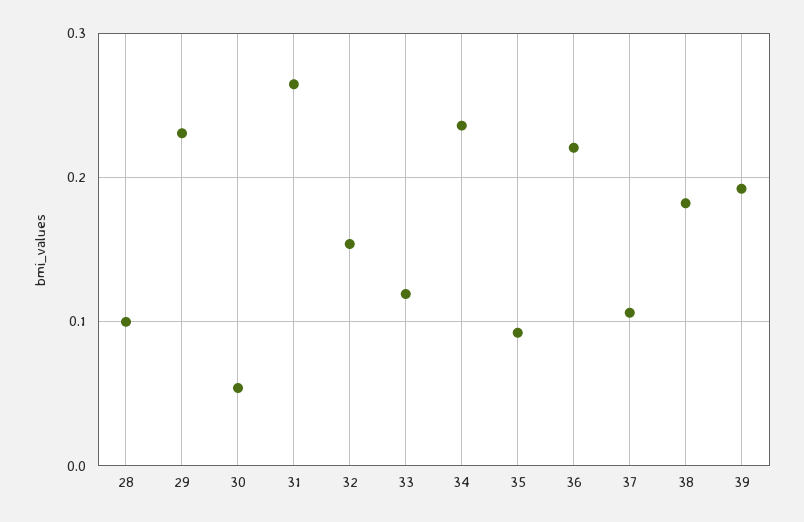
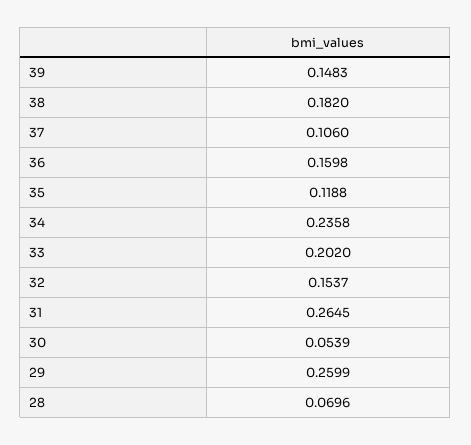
  {
-   "28": 0.1,
+   "28": 0.0696,
-   "29": 0.23,
+   "29": 0.2599,
    "30": 0.0539,
    "31": 0.2645,
    "32": 0.1537,
-   "33": 0.12,
+   "33": 0.202,
    "34": 0.2358,
-   "35": 0.09,
+   "35": 0.1188,
-   "36": 0.22,
+   "36": 0.1598,
    "37": 0.106,
    "38": 0.182,
-   "39": 0.19
+   "39": 0.1483
  }

